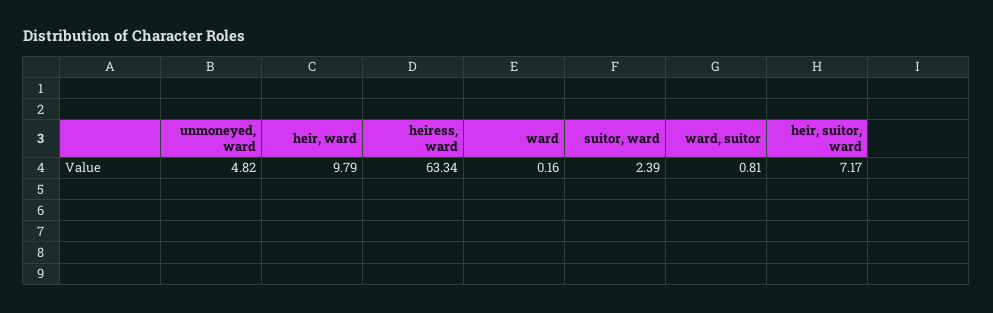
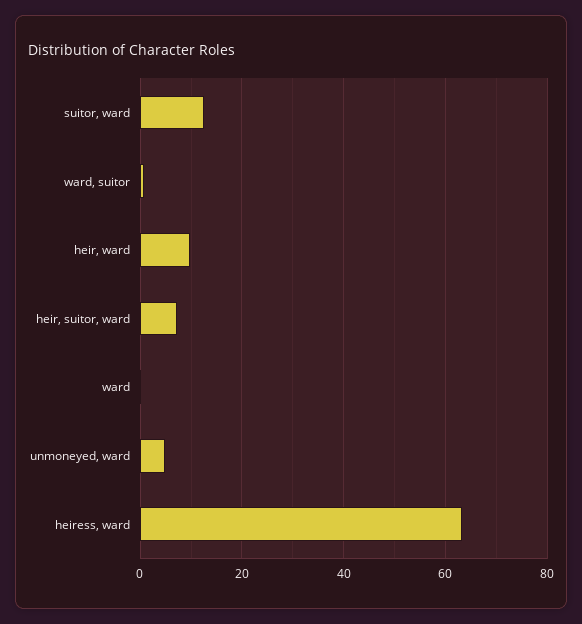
  {
    "unmoneyed, ward": 4.82,
    "heir, ward": 9.79,
    "heiress, ward": 63.34,
    "ward": 0.16,
-   "suitor, ward": 2.39,
+   "suitor, ward": 12,
    "ward, suitor": 0.81,
    "heir, suitor, ward": 7.17
  }

